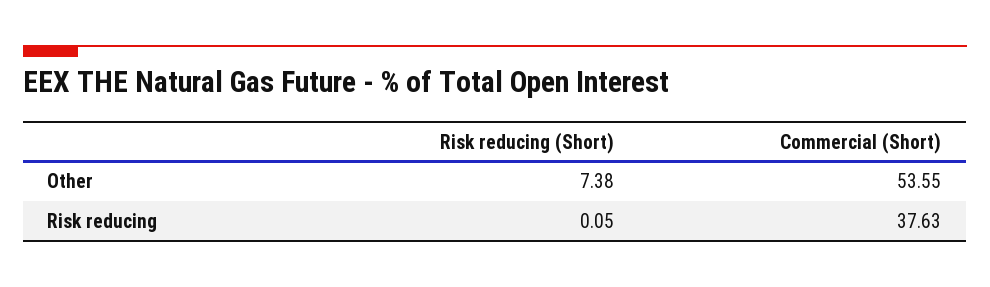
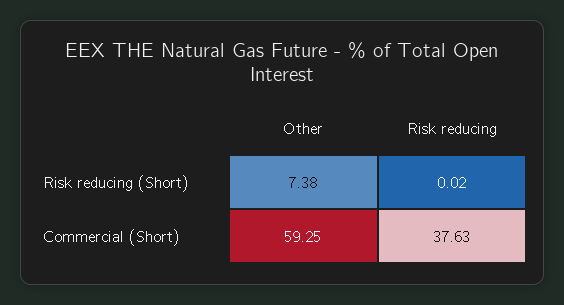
  {
    "Risk reducing (Short)": {
      "Other": 7.38,
-     "Risk reducing": 0.05
+     "Risk reducing": 0.02
    },
    "Commercial (Short)": {
-     "Other": 53.55,
+     "Other": 59.25,
      "Risk reducing": 37.63
    }
  }

